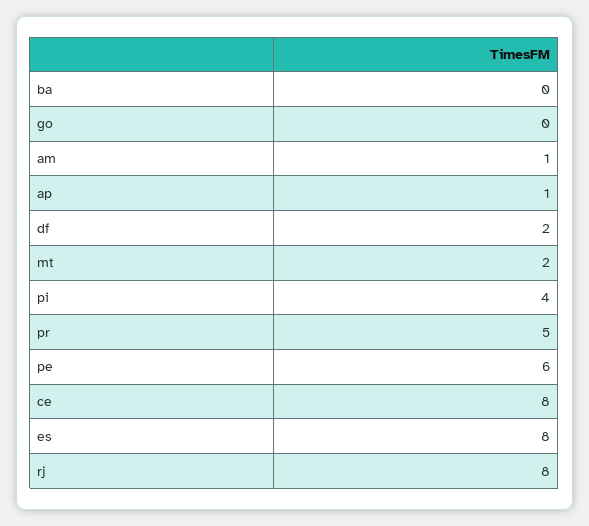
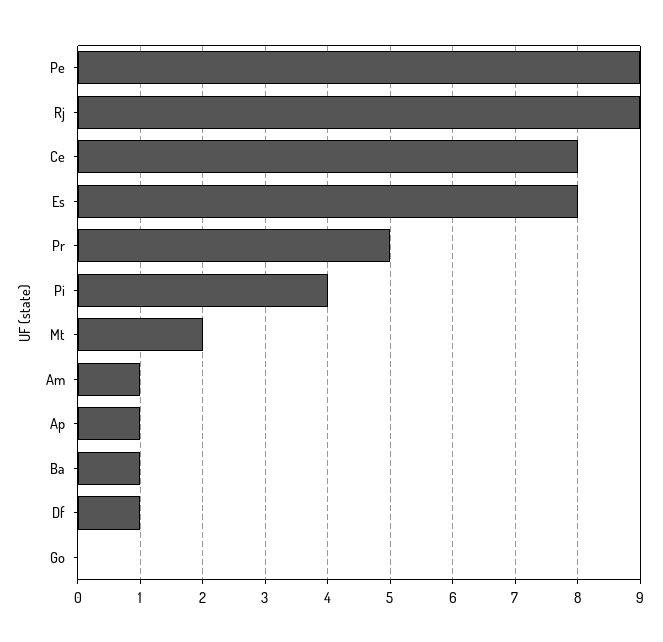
  {
-   "ba": 0,
+   "ba": 1,
    "go": 0,
    "am": 1,
    "ap": 1,
-   "df": 2,
+   "df": 1,
    "mt": 2,
    "pi": 4,
    "pr": 5,
-   "pe": 6,
+   "pe": 9,
    "ce": 8,
    "es": 8,
-   "rj": 8
+   "rj": 9
  }

